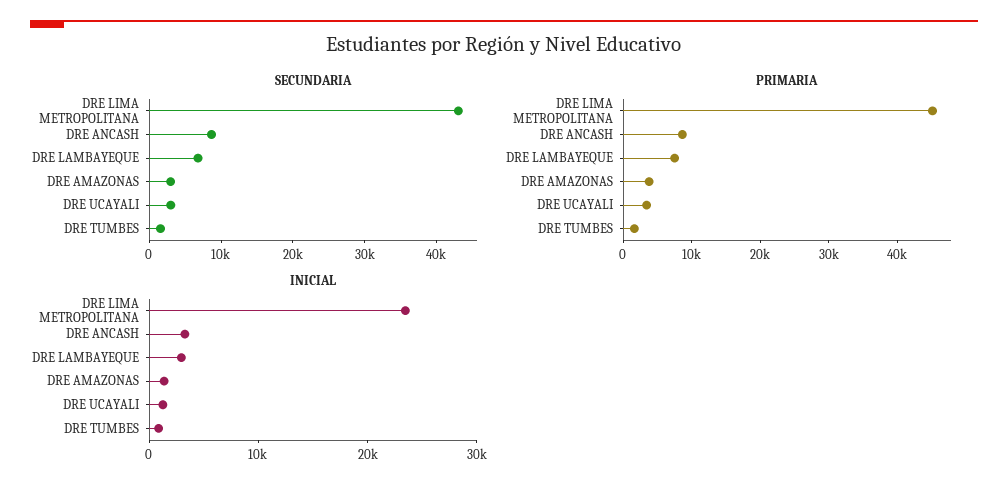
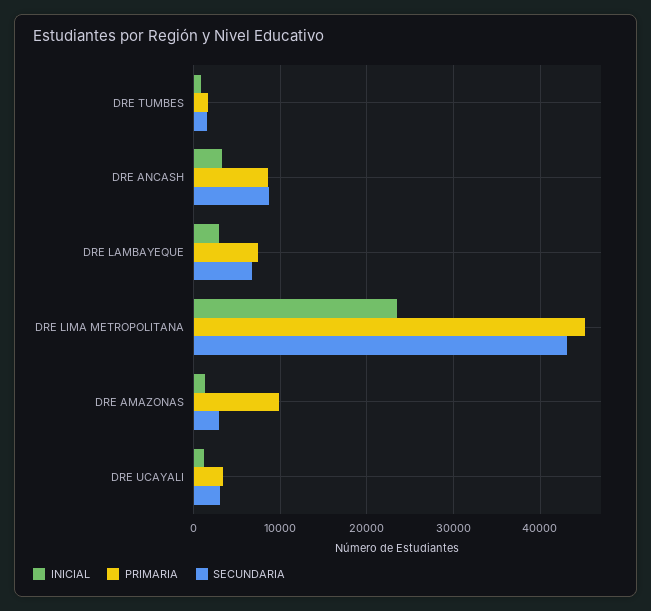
  {
    "SECUNDARIA": {
      "DRE LIMA METROPOLITANA": 43000,
      "DRE ANCASH": 9000,
      "DRE LAMBAYEQUE": 7000,
      "DRE AMAZONAS": 3000,
      "DRE UCAYALI": 3000,
      "DRE TUMBES": 2000
    },
    "PRIMARIA": {
      "DRE LIMA METROPOLITANA": 45000,
      "DRE ANCASH": 9000,
      "DRE LAMBAYEQUE": 7000,
-     "DRE AMAZONAS": 4000,
+     "DRE AMAZONAS": 10000,
      "DRE UCAYALI": 3000,
      "DRE TUMBES": 2000
    },
    "INICIAL": {
      "DRE LIMA METROPOLITANA": 23000,
      "DRE ANCASH": 3000,
      "DRE LAMBAYEQUE": 3000,
      "DRE AMAZONAS": 1000,
      "DRE UCAYALI": 1000,
      "DRE TUMBES": 1000
    }
  }

